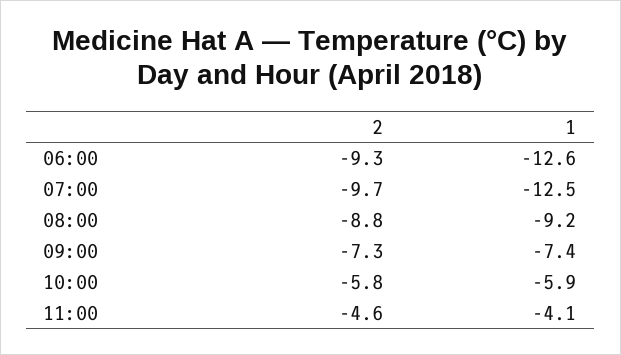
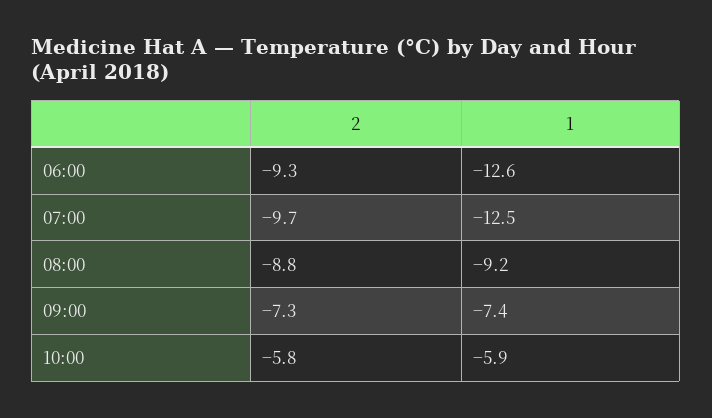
  {
    "2": {
      "06:00": -9.3,
      "07:00": -9.7,
      "08:00": -8.8,
      "09:00": -7.3,
-     "10:00": -5.8,
+     "10:00": -5.8
-     "11:00": -4.6
    },
    "1": {
      "06:00": -12.6,
      "07:00": -12.5,
      "08:00": -9.2,
      "09:00": -7.4,
-     "10:00": -5.9,
+     "10:00": -5.9
-     "11:00": -4.1
    }
  }

